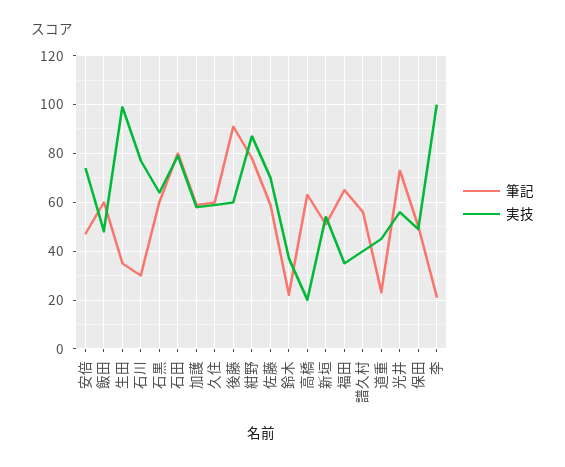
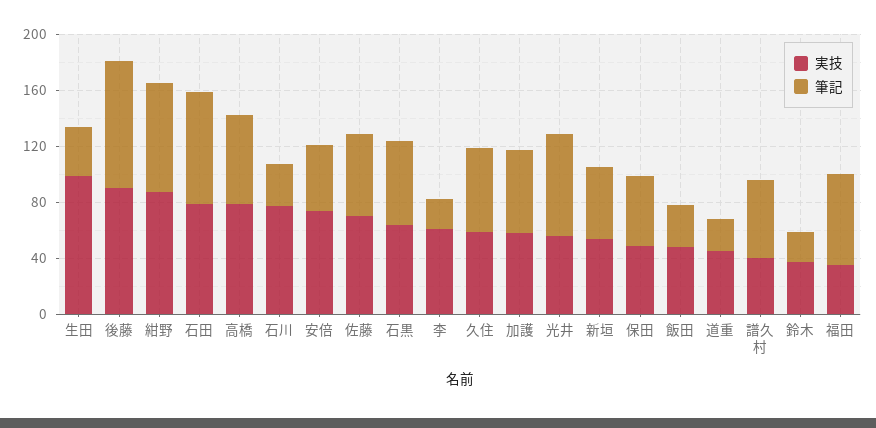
  {
    "筆記": {
      "安倍": 45,
-     "飯田": 60,
+     "飯田": 30,
      "生田": 35,
      "石川": 30,
      "石黒": 60,
      "石田": 80,
      "加護": 60,
      "久住": 60,
      "後藤": 90,
      "紺野": 80,
      "佐藤": 60,
      "鈴木": 20,
      "高橋": 65,
      "新垣": 50,
      "福田": 65,
      "譜久村": 55,
      "道重": 25,
      "光井": 75,
      "保田": 50,
      "李": 20
    },
    "実技": {
      "安倍": 75,
      "飯田": 50,
      "生田": 100,
      "石川": 75,
      "石黒": 65,
      "石田": 80,
      "加護": 60,
      "久住": 60,
-     "後藤": 60,
+     "後藤": 90,
      "紺野": 85,
      "佐藤": 70,
      "鈴木": 35,
-     "高橋": 20,
+     "高橋": 80,
      "新垣": 55,
      "福田": 35,
      "譜久村": 40,
      "道重": 45,
      "光井": 55,
      "保田": 50,
-     "李": 100
+     "李": 60
    }
  }

